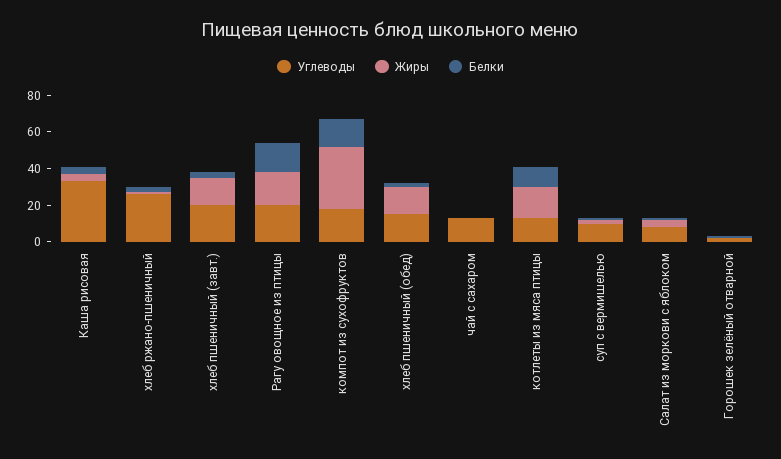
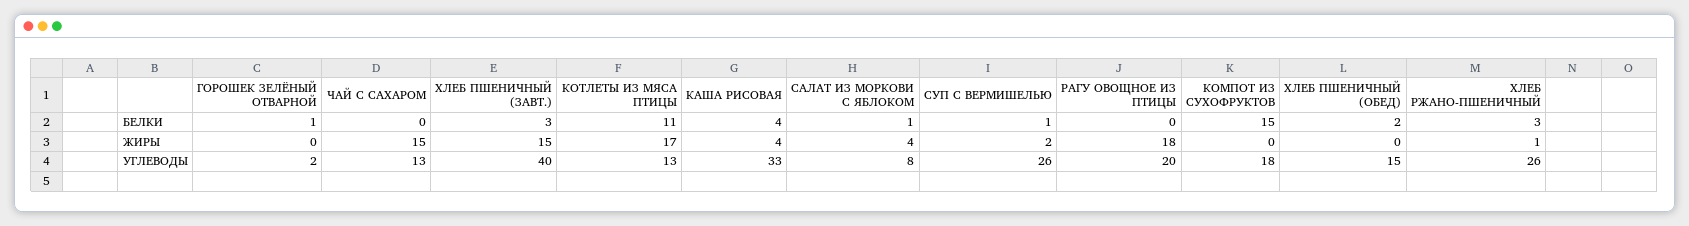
  {
    "Углеводы": {
      "Каша рисовая": 33,
      "хлеб ржано-пшеничный": 26,
-     "хлеб пшеничный (завт.)": 20,
+     "хлеб пшеничный (завт.)": 40,
      "Рагу овощное из птицы": 20,
      "компот из сухофруктов": 18,
      "хлеб пшеничный (обед)": 15,
      "чай с сахаром": 13,
      "котлеты из мяса птицы": 13,
-     "суп с вермишелью": 10,
+     "суп с вермишелью": 26,
      "Салат из моркови с яблоком": 8,
      "Горошек зелёный отварной": 2
    },
    "Жиры": {
      "Каша рисовая": 4,
      "хлеб ржано-пшеничный": 1,
      "хлеб пшеничный (завт.)": 15,
      "Рагу овощное из птицы": 18,
-     "компот из сухофруктов": 35,
+     "компот из сухофруктов": 0,
-     "хлеб пшеничный (обед)": 15,
+     "хлеб пшеничный (обед)": 0,
-     "чай с сахаром": 0,
+     "чай с сахаром": 15,
      "котлеты из мяса птицы": 17,
      "суп с вермишелью": 2,
      "Салат из моркови с яблоком": 4,
      "Горошек зелёный отварной": 0
    },
    "Белки": {
      "Каша рисовая": 4,
      "хлеб ржано-пшеничный": 3,
      "хлеб пшеничный (завт.)": 3,
-     "Рагу овощное из птицы": 15,
+     "Рагу овощное из птицы": 0,
      "компот из сухофруктов": 15,
      "хлеб пшеничный (обед)": 2,
      "чай с сахаром": 0,
      "котлеты из мяса птицы": 11,
      "суп с вермишелью": 1,
      "Салат из моркови с яблоком": 1,
      "Горошек зелёный отварной": 1
    }
  }

